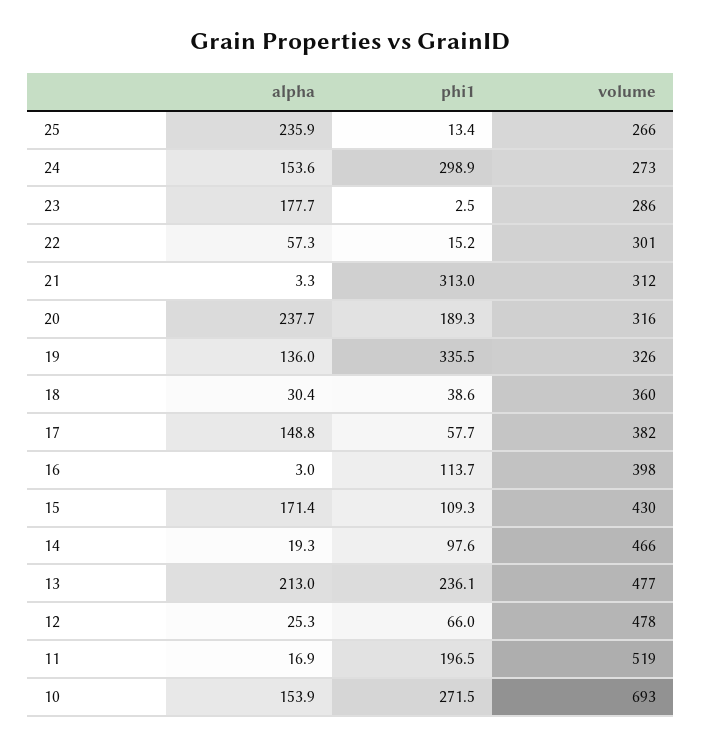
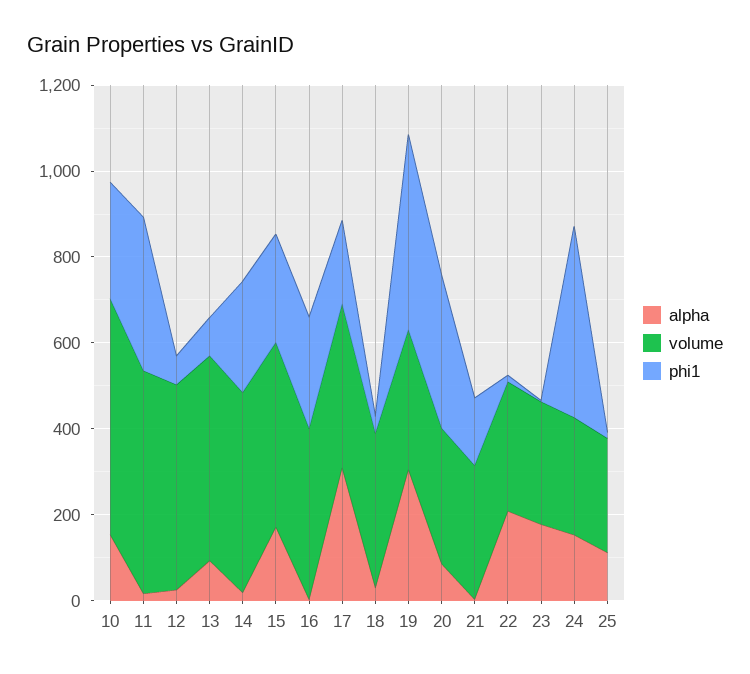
  {
    "alpha": {
-     "25": 235.9,
+     "25": 100,
      "24": 153.6,
      "23": 177.7,
-     "22": 57.3,
+     "22": 200,
      "21": 3.3,
-     "20": 237.7,
+     "20": 100,
-     "19": 136,
+     "19": 300,
      "18": 30.4,
-     "17": 148.8,
+     "17": 300,
      "16": 3,
      "15": 171.4,
      "14": 19.3,
-     "13": 213,
+     "13": 100,
      "12": 25.3,
      "11": 16.9,
      "10": 153.9
    },
    "phi1": {
      "25": 13.4,
-     "24": 298.9,
+     "24": 450,
      "23": 2.5,
      "22": 15.2,
-     "21": 313,
+     "21": 150,
-     "20": 189.3,
+     "20": 350,
-     "19": 335.5,
+     "19": 450,
      "18": 38.6,
-     "17": 57.7,
+     "17": 200,
-     "16": 113.7,
+     "16": 250,
-     "15": 109.3,
+     "15": 250,
-     "14": 97.6,
+     "14": 250,
-     "13": 236.1,
+     "13": 100,
      "12": 66,
-     "11": 196.5,
+     "11": 350,
      "10": 271.5
    },
    "volume": {
      "25": 266,
      "24": 273,
      "23": 286,
      "22": 301,
      "21": 312,
      "20": 316,
      "19": 326,
      "18": 360,
      "17": 382,
      "16": 398,
      "15": 430,
      "14": 466,
      "13": 477,
      "12": 478,
      "11": 519,
-     "10": 693
+     "10": 550
    }
  }

